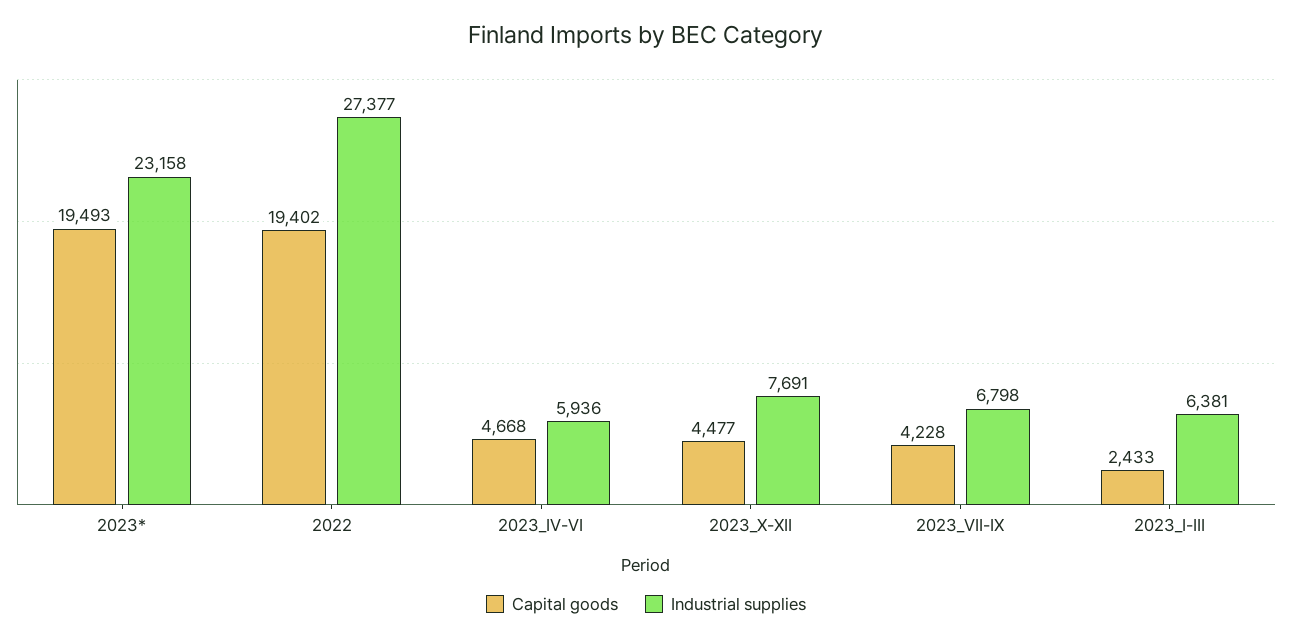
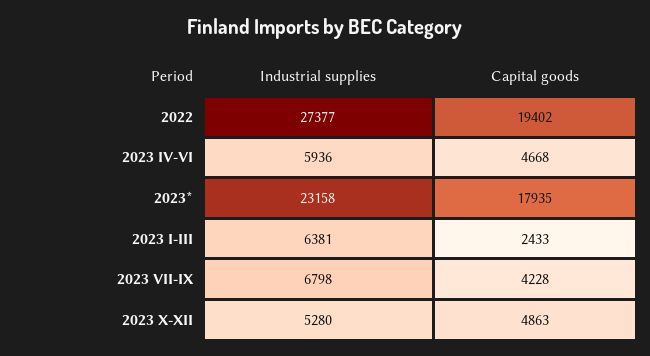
  {
    "Capital goods": {
-     "2023*": 19493,
+     "2023*": 17935,
      "2022": 19402,
      "2023_IV-VI": 4668,
-     "2023_X-XII": 4477,
+     "2023_X-XII": 4863,
      "2023_VII-IX": 4228,
      "2023_I-III": 2433
    },
    "Industrial supplies": {
      "2023*": 23158,
      "2022": 27377,
      "2023_IV-VI": 5936,
-     "2023_X-XII": 7691,
+     "2023_X-XII": 5280,
      "2023_VII-IX": 6798,
      "2023_I-III": 6381
    }
  }

